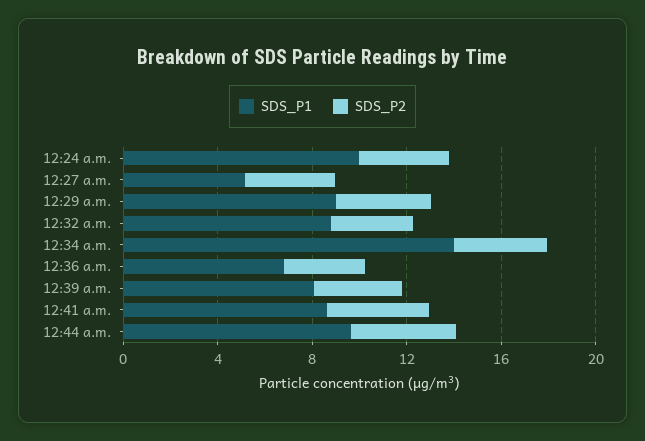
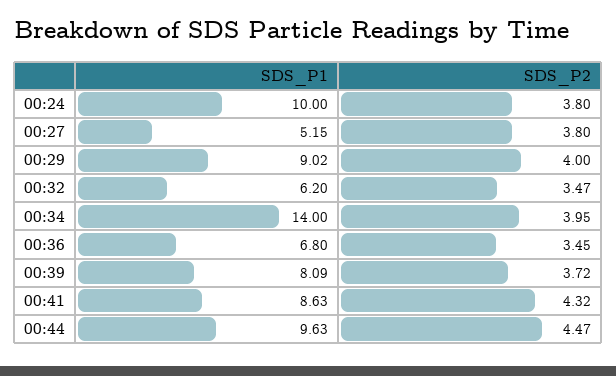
  {
    "SDS_P1": {
      "12:24 a.m.": 10,
      "12:27 a.m.": 5.15,
      "12:29 a.m.": 9.02,
-     "12:32 a.m.": 9,
+     "12:32 a.m.": 6.2,
      "12:34 a.m.": 14,
      "12:36 a.m.": 6.8,
      "12:39 a.m.": 8.09,
      "12:41 a.m.": 8.63,
      "12:44 a.m.": 9.63
    },
    "SDS_P2": {
      "12:24 a.m.": 3.8,
      "12:27 a.m.": 3.8,
      "12:29 a.m.": 4,
      "12:32 a.m.": 3.47,
      "12:34 a.m.": 3.95,
      "12:36 a.m.": 3.45,
      "12:39 a.m.": 3.72,
      "12:41 a.m.": 4.32,
      "12:44 a.m.": 4.47
    }
  }

